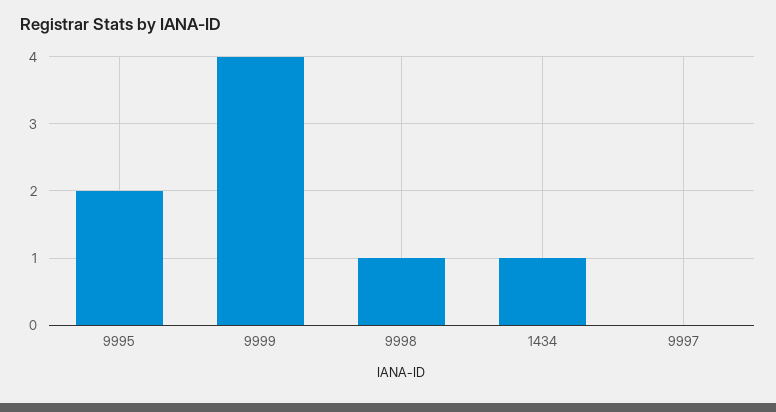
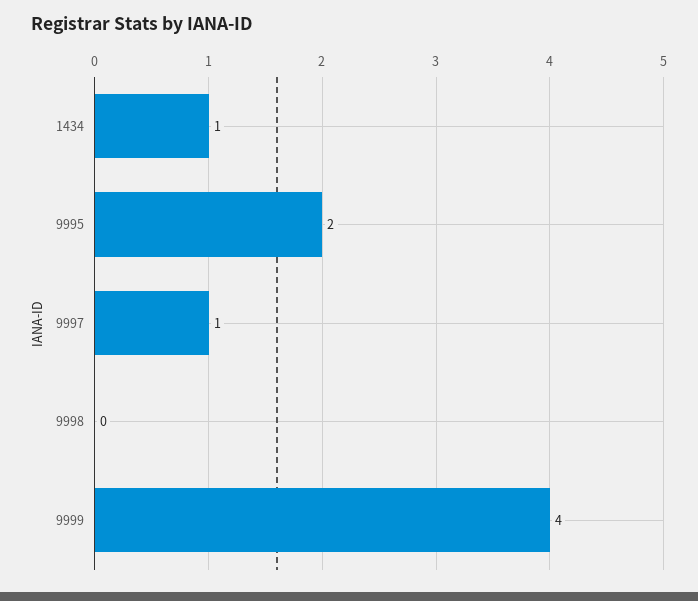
  {
    "9995": 2,
    "9999": 4,
-   "9998": 1,
+   "9998": 0,
    "1434": 1,
-   "9997": 0
+   "9997": 1
  }

